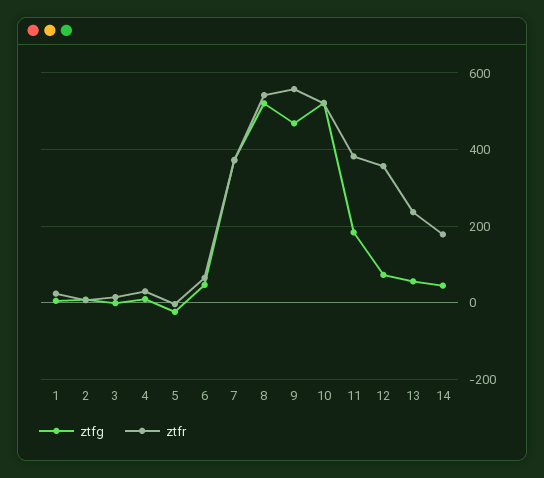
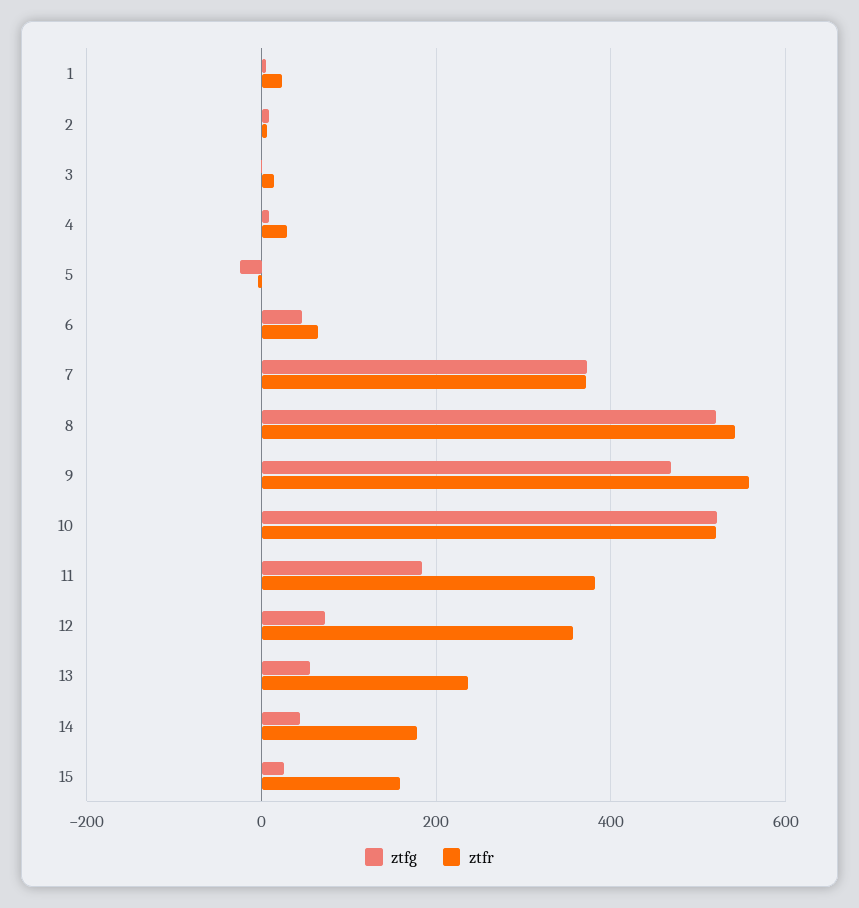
  {
    "ztfg": {
      "1": 0,
      "2": 0,
      "3": 0,
      "4": 0,
      "5": -20,
      "6": 40,
      "7": 380,
      "8": 520,
      "9": 460,
      "10": 520,
      "11": 180,
      "12": 80,
      "13": 60,
-     "14": 40
+     "14": 40,
+     "15": 20
    },
    "ztfr": {
      "1": 20,
      "2": 0,
      "3": 20,
      "4": 20,
      "5": 0,
      "6": 60,
      "7": 380,
      "8": 540,
      "9": 560,
      "10": 520,
      "11": 380,
      "12": 360,
      "13": 240,
-     "14": 180
+     "14": 180,
+     "15": 160
    }
  }

